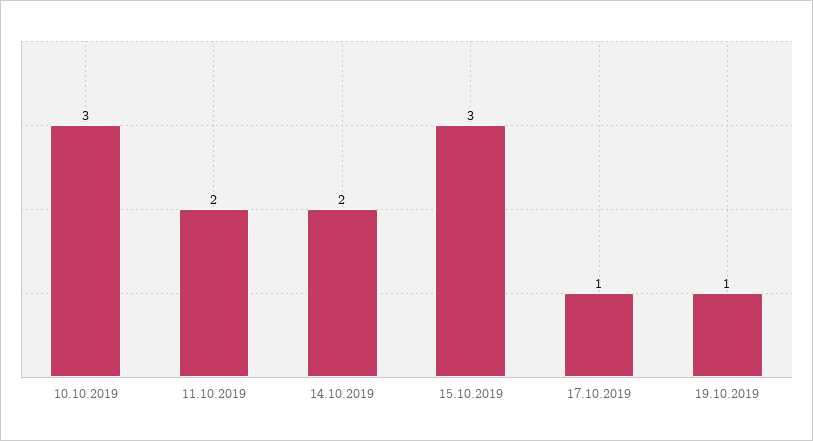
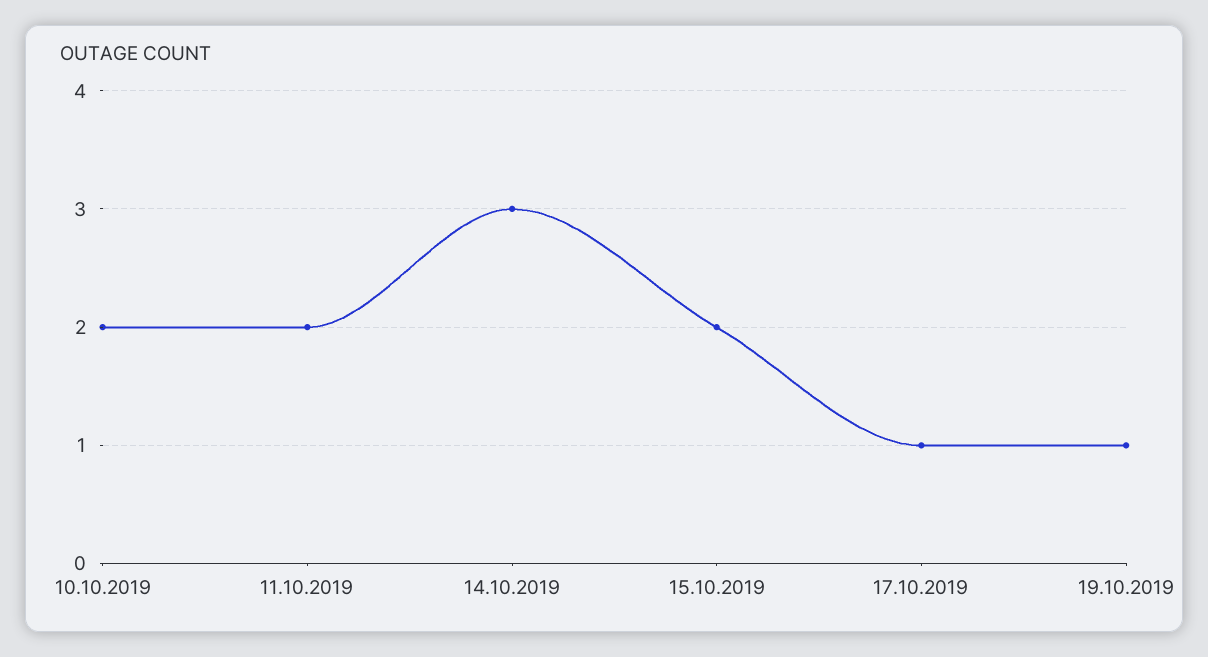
  {
-   "10.10.2019": 3,
+   "10.10.2019": 2,
    "11.10.2019": 2,
-   "14.10.2019": 2,
+   "14.10.2019": 3,
-   "15.10.2019": 3,
+   "15.10.2019": 2,
    "17.10.2019": 1,
    "19.10.2019": 1
  }

